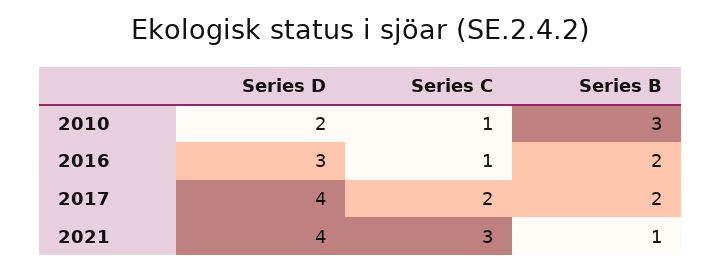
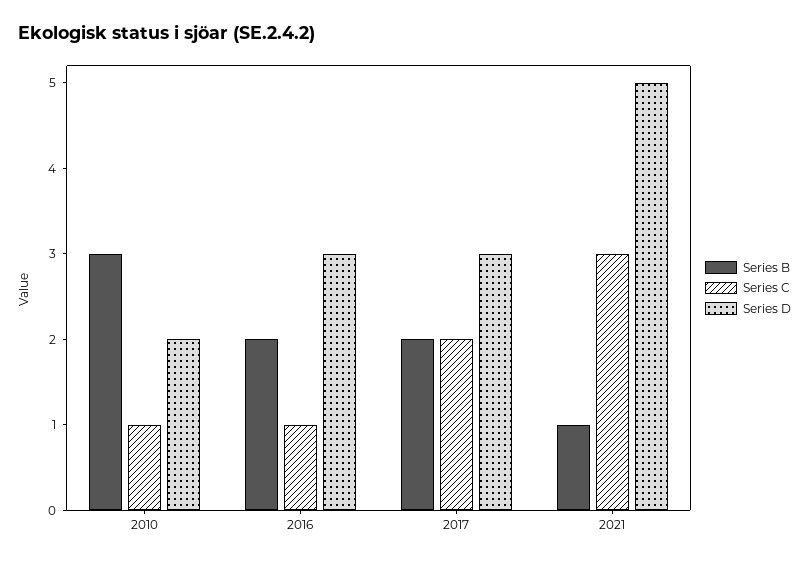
  {
    "Series D": {
      "2010": 2,
      "2016": 3,
-     "2017": 4,
+     "2017": 3,
-     "2021": 4
+     "2021": 5
    },
    "Series C": {
      "2010": 1,
      "2016": 1,
      "2017": 2,
      "2021": 3
    },
    "Series B": {
      "2010": 3,
      "2016": 2,
      "2017": 2,
      "2021": 1
    }
  }

